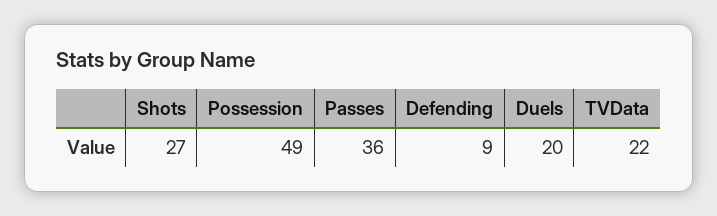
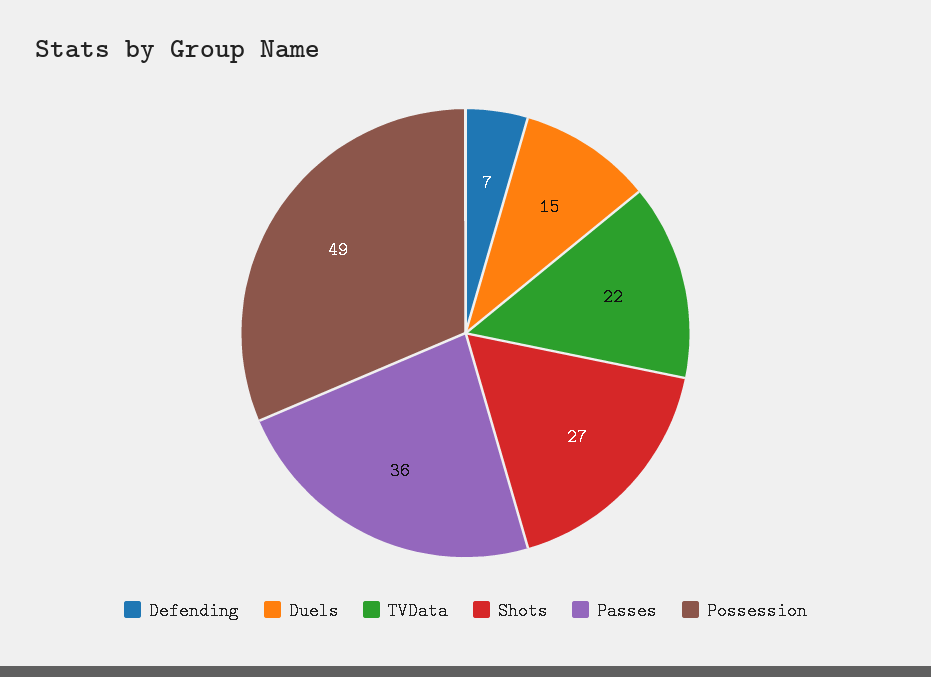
  {
    "Shots": 27,
    "Possession": 49,
    "Passes": 36,
-   "Defending": 9,
+   "Defending": 7,
-   "Duels": 20,
+   "Duels": 15,
    "TVData": 22
  }

